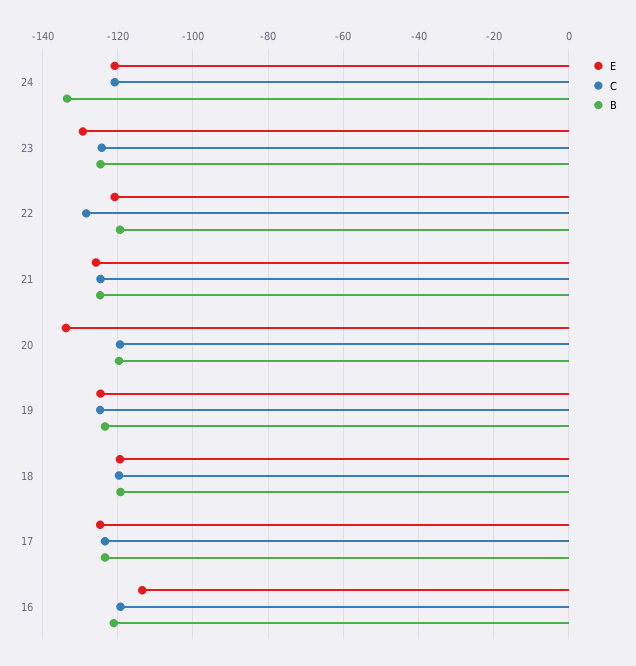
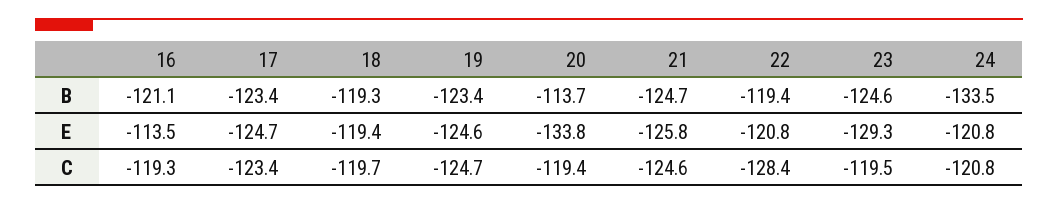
  {
    "E": {
      "24": -120.8,
      "23": -129.3,
      "22": -120.8,
      "21": -125.8,
      "20": -133.8,
      "19": -124.6,
      "18": -119.4,
      "17": -124.7,
      "16": -113.5
    },
    "C": {
      "24": -120.8,
-     "23": -124,
+     "23": -119.5,
      "22": -128.4,
      "21": -124.6,
      "20": -119.4,
      "19": -124.7,
      "18": -119.7,
      "17": -123.4,
      "16": -119.3
    },
    "B": {
      "24": -133.5,
      "23": -124.6,
      "22": -119.4,
      "21": -124.7,
-     "20": -120,
+     "20": -113.7,
      "19": -123.4,
      "18": -119.3,
      "17": -123.4,
      "16": -121.1
    }
  }

